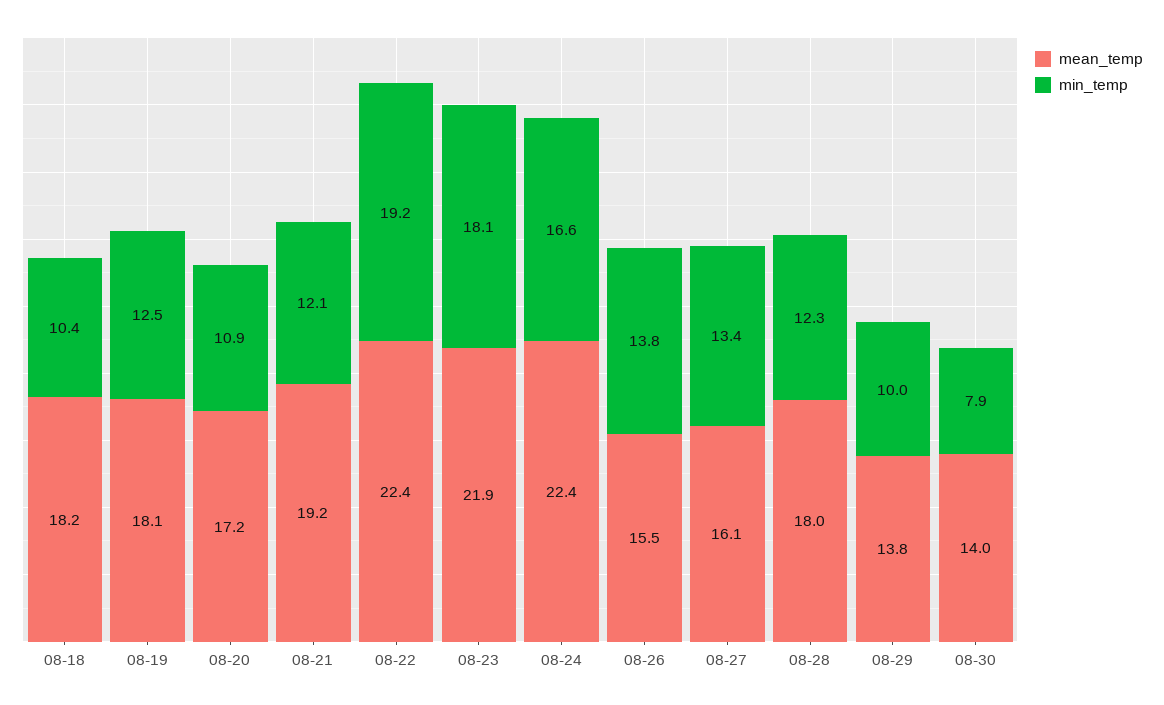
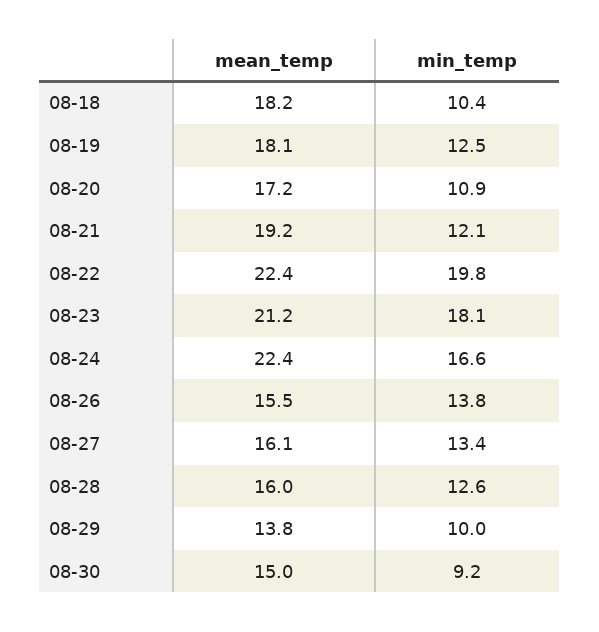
  {
    "mean_temp": {
      "08-18": 18.2,
      "08-19": 18.1,
      "08-20": 17.2,
      "08-21": 19.2,
      "08-22": 22.4,
-     "08-23": 21.9,
+     "08-23": 21.2,
      "08-24": 22.4,
      "08-26": 15.5,
      "08-27": 16.1,
-     "08-28": 18,
+     "08-28": 16,
      "08-29": 13.8,
-     "08-30": 14
+     "08-30": 15
    },
    "min_temp": {
      "08-18": 10.4,
      "08-19": 12.5,
      "08-20": 10.9,
      "08-21": 12.1,
-     "08-22": 19.2,
+     "08-22": 19.8,
      "08-23": 18.1,
      "08-24": 16.6,
      "08-26": 13.8,
      "08-27": 13.4,
-     "08-28": 12.3,
+     "08-28": 12.6,
      "08-29": 10,
-     "08-30": 7.9
+     "08-30": 9.2
    }
  }

